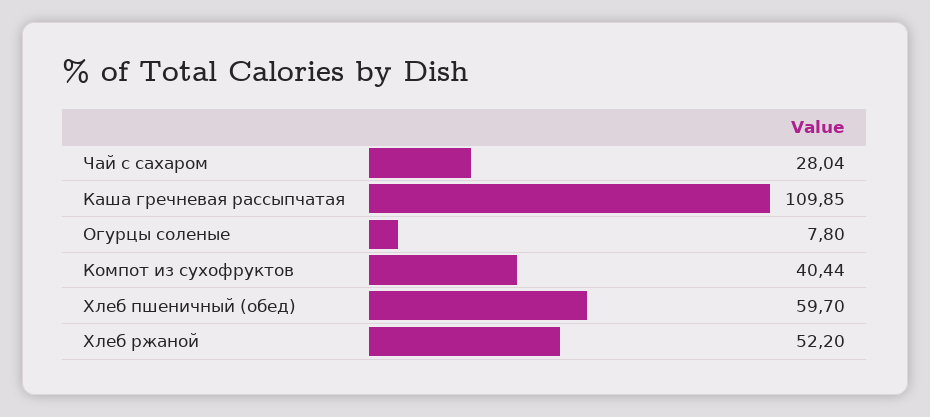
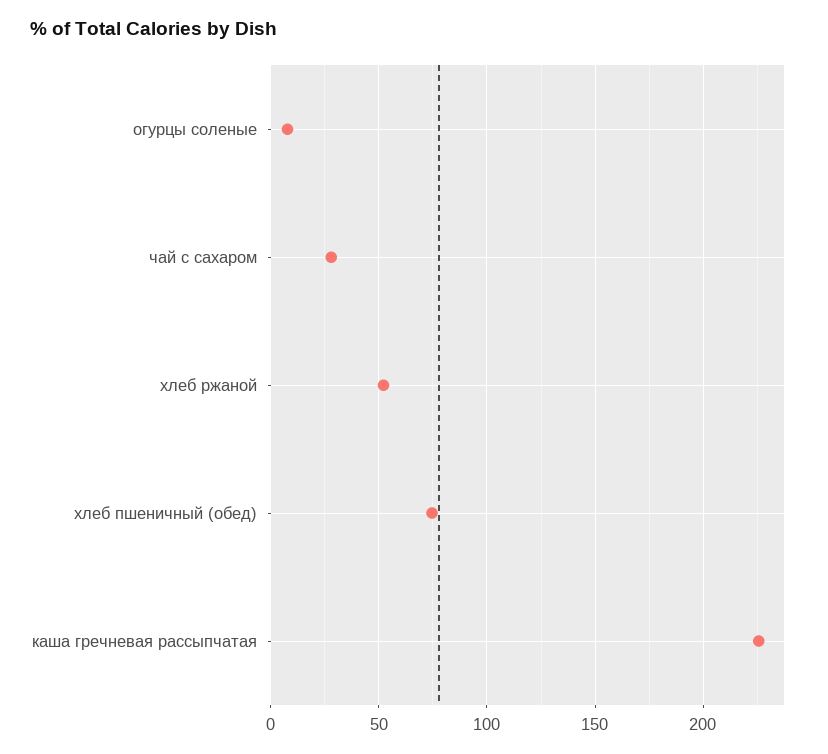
  {
    "Чай с сахаром": 28.04,
-   "Каша гречневая рассыпчатая": 109.85,
+   "Каша гречневая рассыпчатая": 225,
    "Огурцы соленые": 7.8,
-   "Компот из сухофруктов": 40.44,
-   "Хлеб пшеничный (обед)": 59.7,
+   "Хлеб пшеничный (обед)": 75,
    "Хлеб ржаной": 52.2
  }

